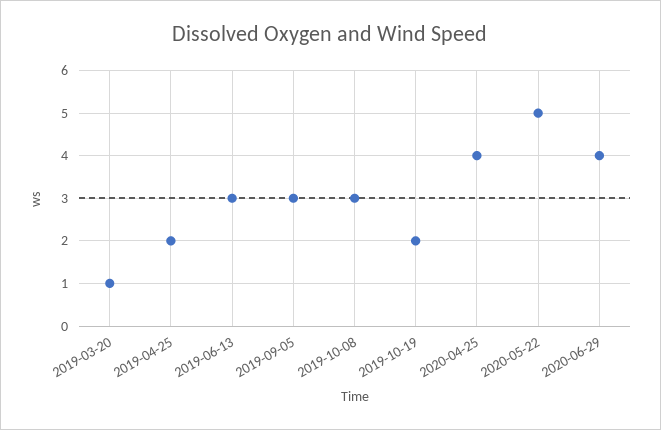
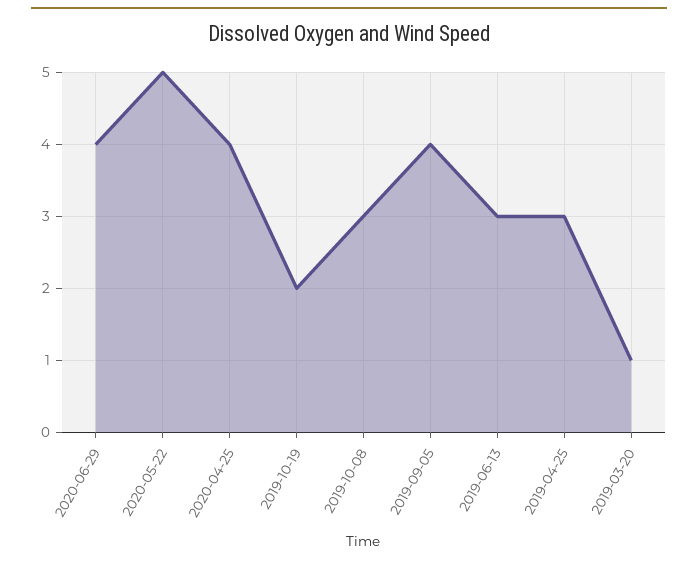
  {
    "2019-03-20": 1,
-   "2019-04-25": 2,
+   "2019-04-25": 3,
    "2019-06-13": 3,
-   "2019-09-05": 3,
+   "2019-09-05": 4,
    "2019-10-08": 3,
    "2019-10-19": 2,
    "2020-04-25": 4,
    "2020-05-22": 5,
    "2020-06-29": 4
  }

